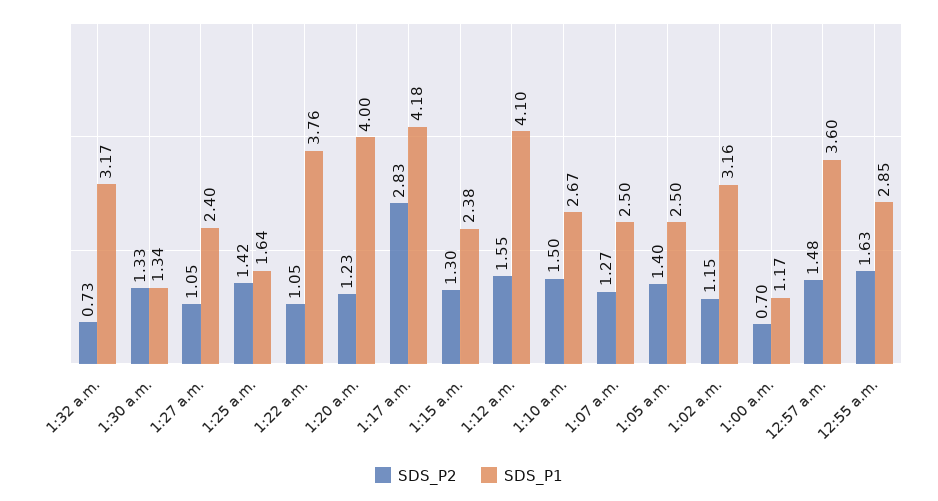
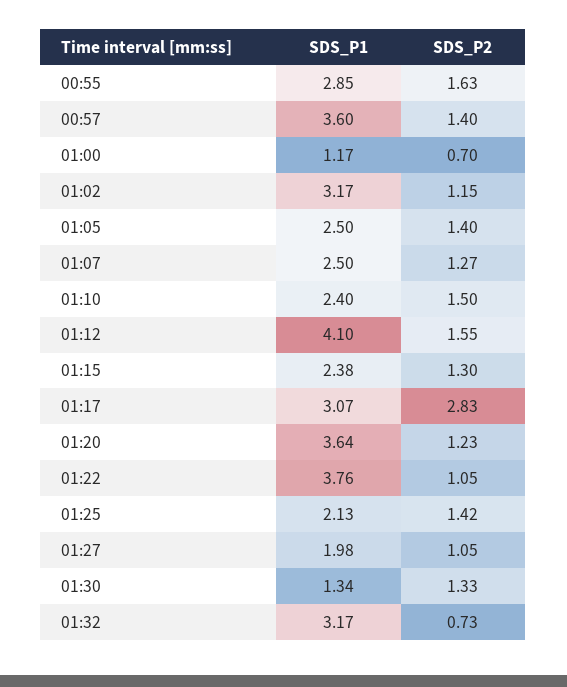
  {
    "SDS_P2": {
      "1:32 a.m.": 0.73,
      "1:30 a.m.": 1.33,
      "1:27 a.m.": 1.05,
      "1:25 a.m.": 1.42,
      "1:22 a.m.": 1.05,
      "1:20 a.m.": 1.23,
      "1:17 a.m.": 2.83,
      "1:15 a.m.": 1.3,
      "1:12 a.m.": 1.55,
      "1:10 a.m.": 1.5,
      "1:07 a.m.": 1.27,
      "1:05 a.m.": 1.4,
      "1:02 a.m.": 1.15,
      "1:00 a.m.": 0.7,
-     "12:57 a.m.": 1.48,
+     "12:57 a.m.": 1.4,
      "12:55 a.m.": 1.63
    },
    "SDS_P1": {
      "1:32 a.m.": 3.17,
      "1:30 a.m.": 1.34,
-     "1:27 a.m.": 2.4,
+     "1:27 a.m.": 1.98,
-     "1:25 a.m.": 1.64,
+     "1:25 a.m.": 2.13,
      "1:22 a.m.": 3.76,
-     "1:20 a.m.": 4,
+     "1:20 a.m.": 3.64,
-     "1:17 a.m.": 4.18,
+     "1:17 a.m.": 3.07,
      "1:15 a.m.": 2.38,
      "1:12 a.m.": 4.1,
-     "1:10 a.m.": 2.67,
+     "1:10 a.m.": 2.4,
      "1:07 a.m.": 2.5,
      "1:05 a.m.": 2.5,
-     "1:02 a.m.": 3.16,
+     "1:02 a.m.": 3.17,
      "1:00 a.m.": 1.17,
      "12:57 a.m.": 3.6,
      "12:55 a.m.": 2.85
    }
  }

